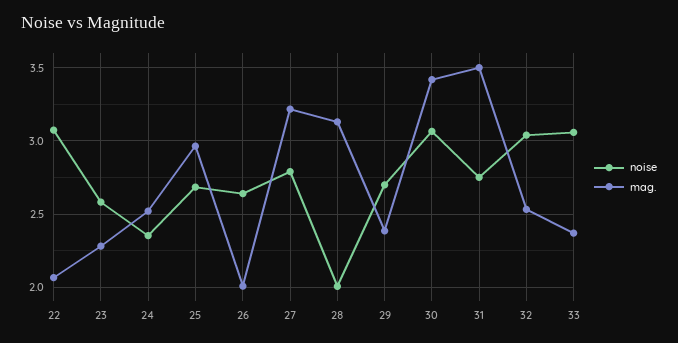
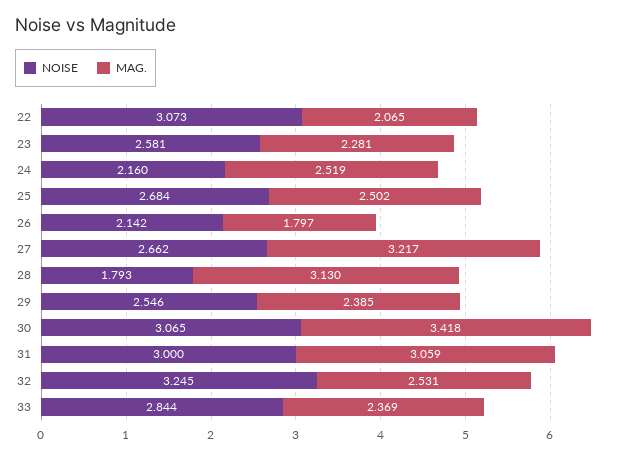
  {
    "noise": {
      "22": 3.073,
      "23": 2.581,
-     "24": 2.35,
+     "24": 2.16,
      "25": 2.684,
-     "26": 2.65,
+     "26": 2.142,
-     "27": 2.8,
+     "27": 2.662,
-     "28": 2,
+     "28": 1.793,
-     "29": 2.7,
+     "29": 2.546,
      "30": 3.065,
-     "31": 2.75,
+     "31": 3,
-     "32": 3.05,
+     "32": 3.245,
-     "33": 3.05
+     "33": 2.844
    },
    "mag.": {
      "22": 2.065,
      "23": 2.281,
      "24": 2.519,
-     "25": 2.95,
+     "25": 2.502,
-     "26": 2,
+     "26": 1.797,
      "27": 3.217,
      "28": 3.13,
      "29": 2.385,
      "30": 3.418,
-     "31": 3.5,
+     "31": 3.059,
      "32": 2.531,
      "33": 2.369
    }
  }

